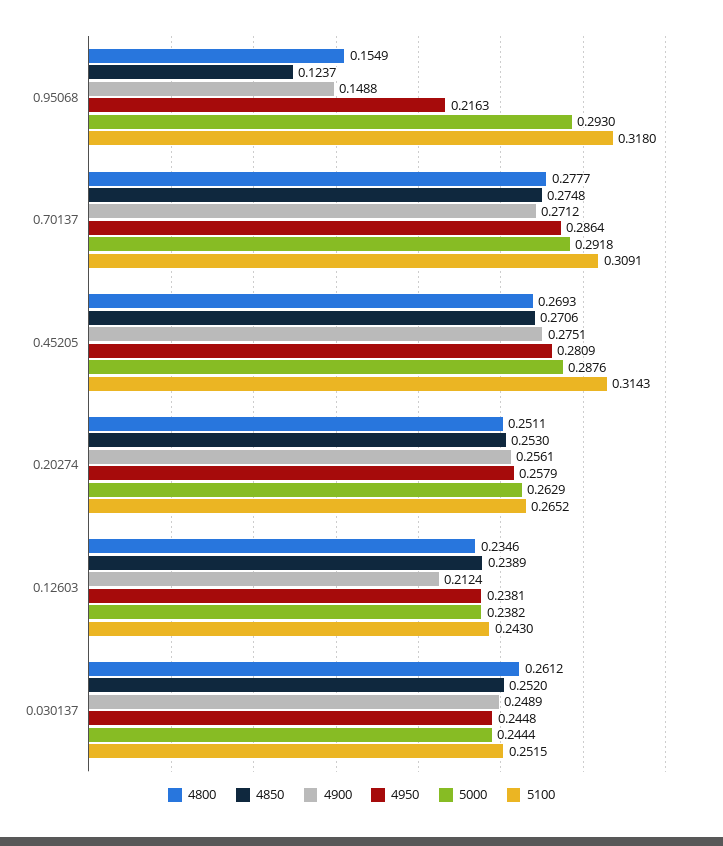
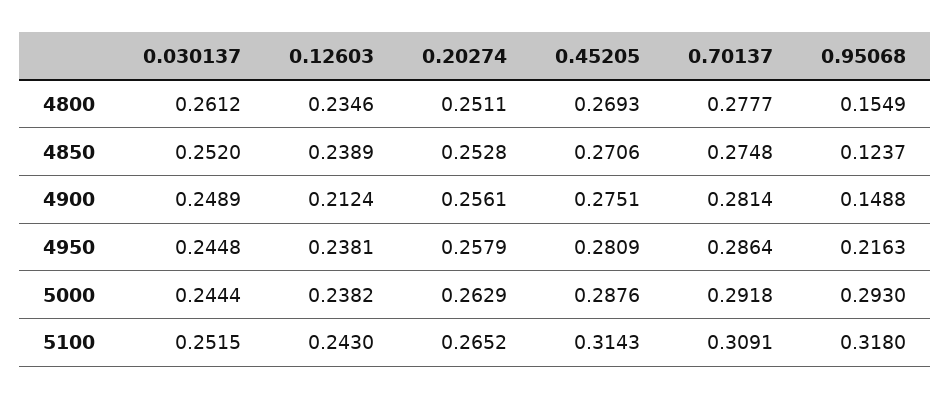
  {
    "4800": {
      "0.95068": 0.1549,
      "0.70137": 0.2777,
      "0.45205": 0.2693,
      "0.20274": 0.2511,
      "0.12603": 0.2346,
      "0.030137": 0.2612
    },
    "4850": {
      "0.95068": 0.1237,
      "0.70137": 0.2748,
      "0.45205": 0.2706,
-     "0.20274": 0.253,
+     "0.20274": 0.2528,
      "0.12603": 0.2389,
      "0.030137": 0.252
    },
    "4900": {
      "0.95068": 0.1488,
-     "0.70137": 0.2712,
+     "0.70137": 0.2814,
      "0.45205": 0.2751,
      "0.20274": 0.2561,
      "0.12603": 0.2124,
      "0.030137": 0.2489
    },
    "4950": {
      "0.95068": 0.2163,
      "0.70137": 0.2864,
      "0.45205": 0.2809,
      "0.20274": 0.2579,
      "0.12603": 0.2381,
      "0.030137": 0.2448
    },
    "5000": {
      "0.95068": 0.293,
      "0.70137": 0.2918,
      "0.45205": 0.2876,
      "0.20274": 0.2629,
      "0.12603": 0.2382,
      "0.030137": 0.2444
    },
    "5100": {
      "0.95068": 0.318,
      "0.70137": 0.3091,
      "0.45205": 0.3143,
      "0.20274": 0.2652,
      "0.12603": 0.243,
      "0.030137": 0.2515
    }
  }

